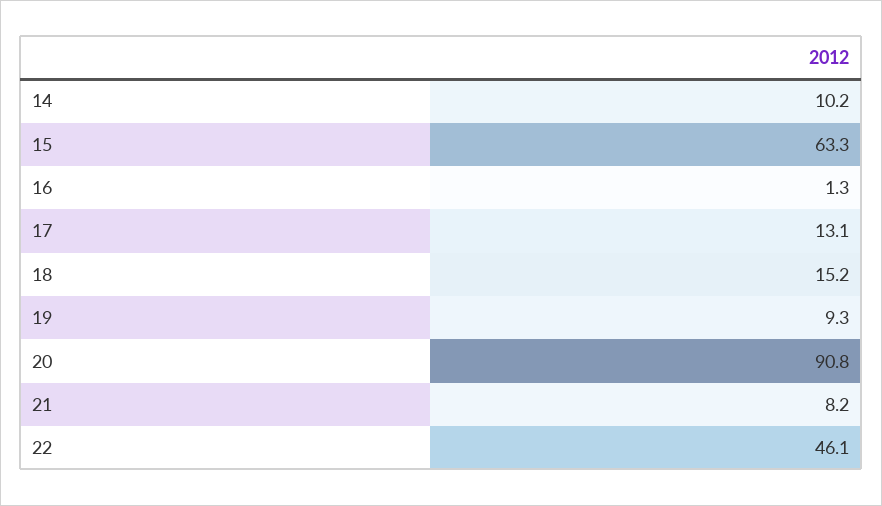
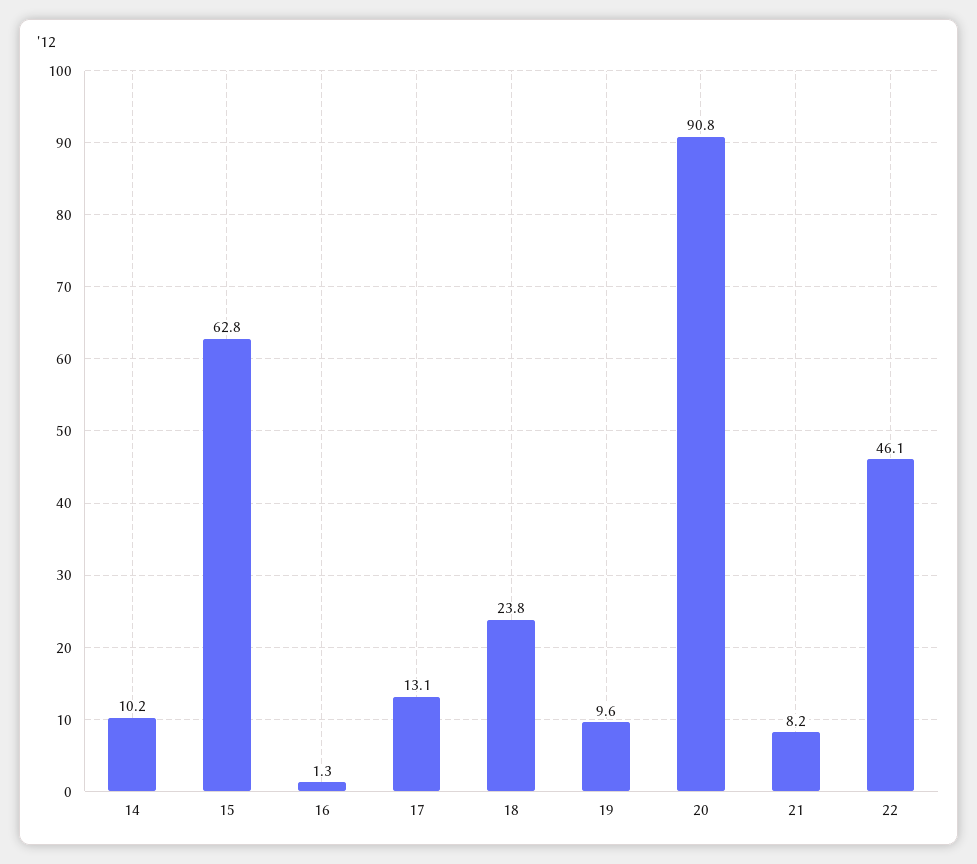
  {
    "14": 10.2,
-   "15": 63.3,
+   "15": 62.8,
    "16": 1.3,
    "17": 13.1,
-   "18": 15.2,
+   "18": 23.8,
-   "19": 9.3,
+   "19": 9.6,
    "20": 90.8,
    "21": 8.2,
    "22": 46.1
  }

